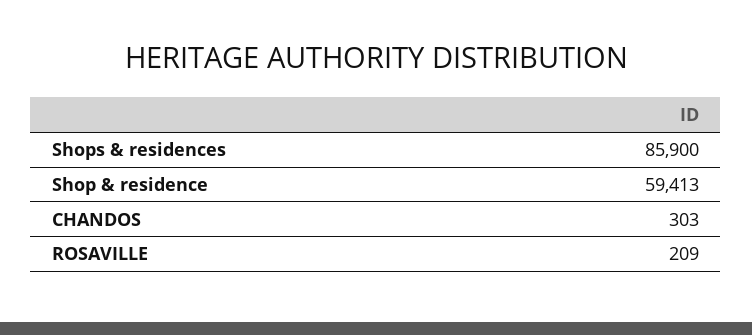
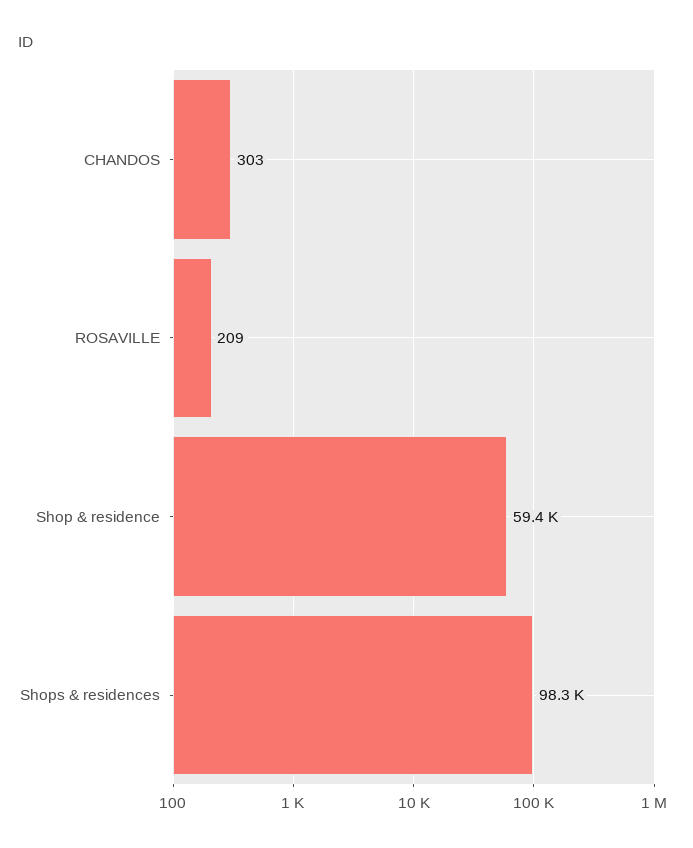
  {
-   "Shops & residences": 85900,
+   "Shops & residences": 98300,
    "Shop & residence": 59413,
    "CHANDOS": 303,
    "ROSAVILLE": 209
  }

